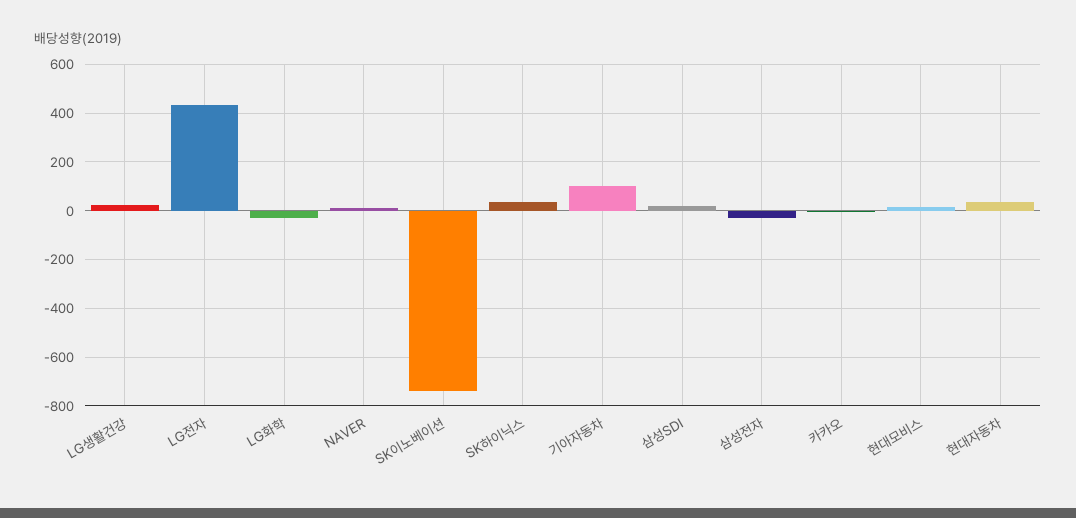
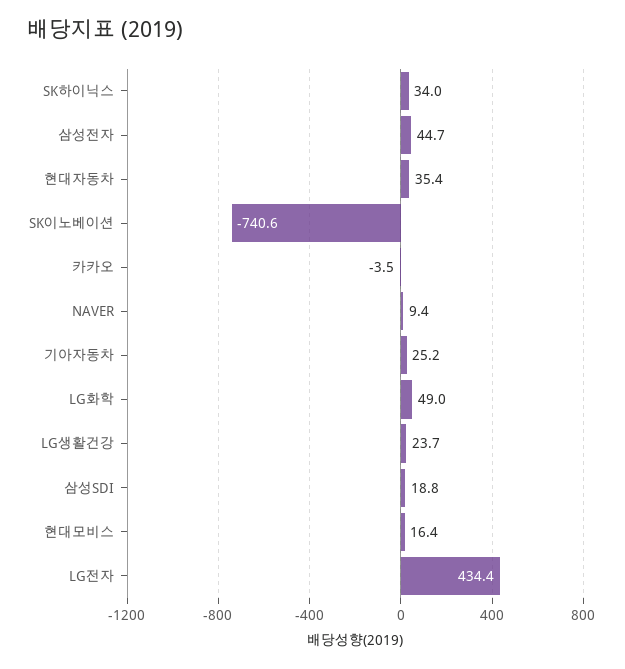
  {
    "LG생활건강": 23.7,
    "LG전자": 434.4,
-   "LG화학": -25,
+   "LG화학": 49,
    "NAVER": 9.4,
    "SK이노베이션": -740.6,
    "SK하이닉스": 34,
-   "기아자동차": 100,
+   "기아자동차": 25.2,
    "삼성SDI": 18.8,
-   "삼성전자": -25,
+   "삼성전자": 44.7,
    "카카오": -3.5,
    "현대모비스": 16.4,
    "현대자동차": 35.4
  }

